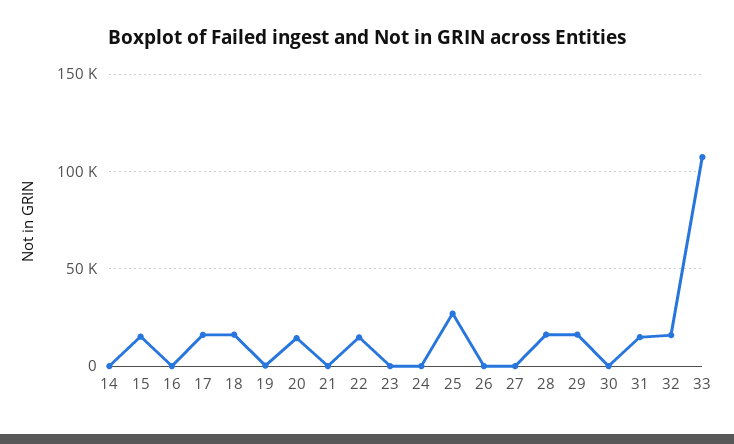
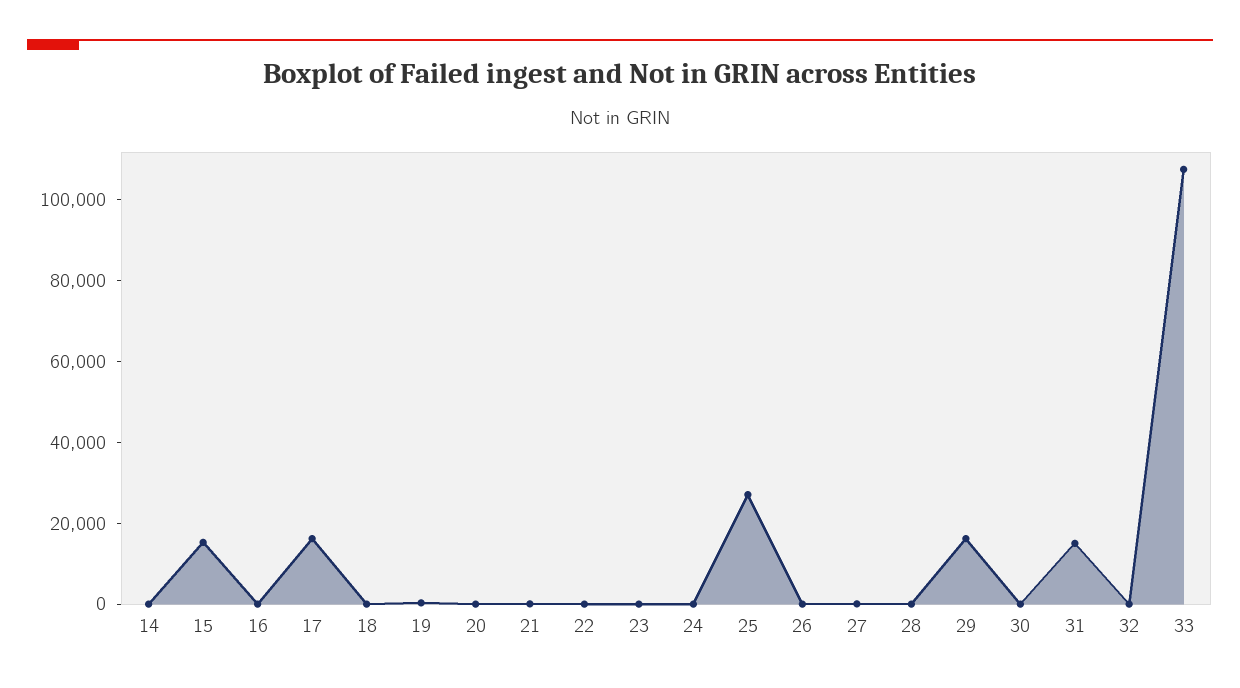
  {
    "14": 0,
    "15": 15000,
    "16": 0,
    "17": 15000,
-   "18": 15000,
+   "18": 0,
    "19": 0,
-   "20": 15000,
+   "20": 0,
    "21": 0,
-   "22": 15000,
+   "22": 0,
    "23": 0,
    "24": 0,
    "25": 25000,
    "26": 0,
    "27": 0,
-   "28": 15000,
+   "28": 0,
    "29": 15000,
    "30": 0,
    "31": 15000,
-   "32": 15000,
+   "32": 0,
    "33": 105000
  }

